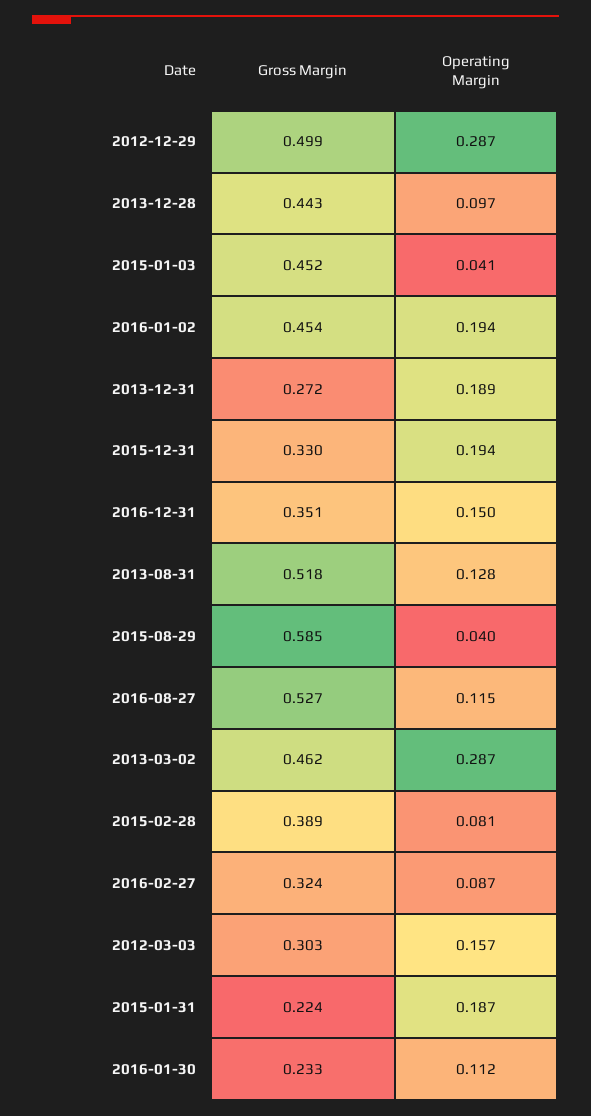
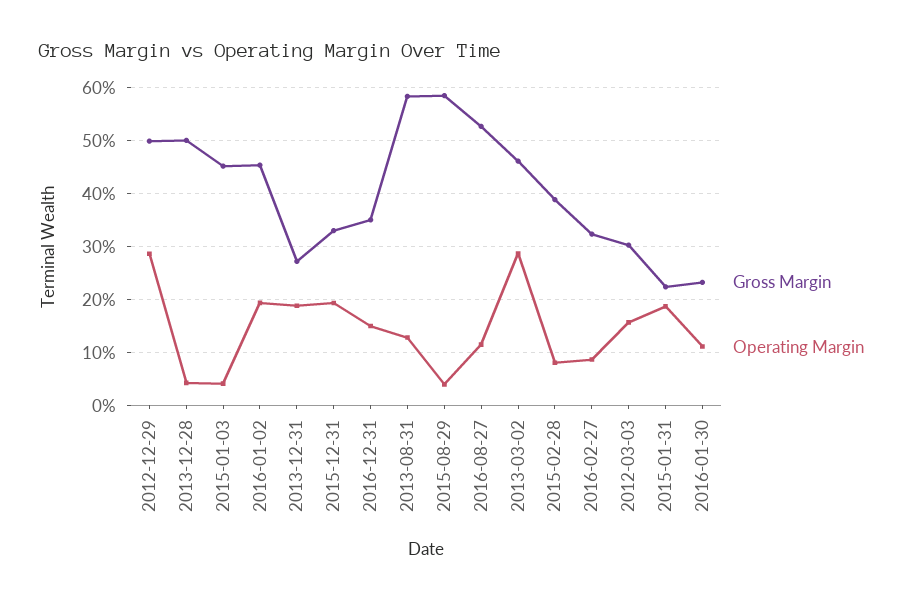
  {
    "Gross Margin": {
      "2012-12-29": 0.499,
-     "2013-12-28": 0.443,
+     "2013-12-28": 0.5,
      "2015-01-03": 0.452,
      "2016-01-02": 0.454,
      "2013-12-31": 0.272,
      "2015-12-31": 0.33,
      "2016-12-31": 0.351,
-     "2013-08-31": 0.518,
+     "2013-08-31": 0.58,
      "2015-08-29": 0.585,
      "2016-08-27": 0.527,
      "2013-03-02": 0.462,
      "2015-02-28": 0.389,
      "2016-02-27": 0.324,
      "2012-03-03": 0.303,
      "2015-01-31": 0.224,
      "2016-01-30": 0.233
    },
    "Operating Margin": {
      "2012-12-29": 0.287,
-     "2013-12-28": 0.097,
+     "2013-12-28": 0.04,
      "2015-01-03": 0.041,
      "2016-01-02": 0.194,
      "2013-12-31": 0.189,
      "2015-12-31": 0.194,
      "2016-12-31": 0.15,
      "2013-08-31": 0.128,
      "2015-08-29": 0.04,
      "2016-08-27": 0.115,
      "2013-03-02": 0.287,
      "2015-02-28": 0.081,
      "2016-02-27": 0.087,
      "2012-03-03": 0.157,
      "2015-01-31": 0.187,
      "2016-01-30": 0.112
    }
  }

